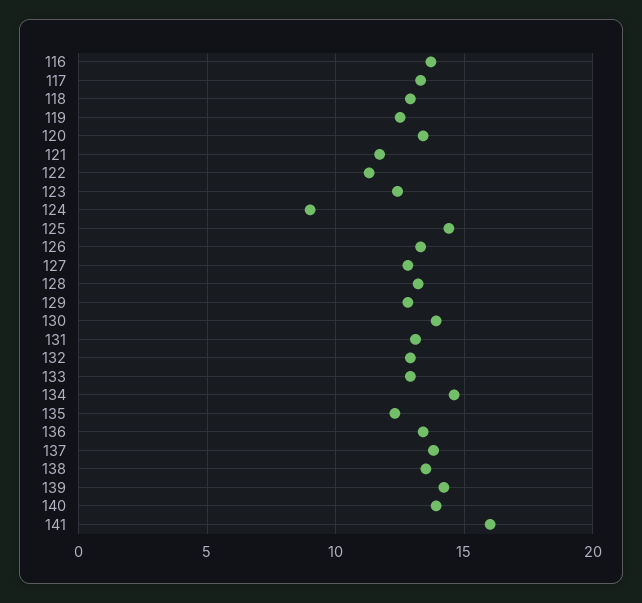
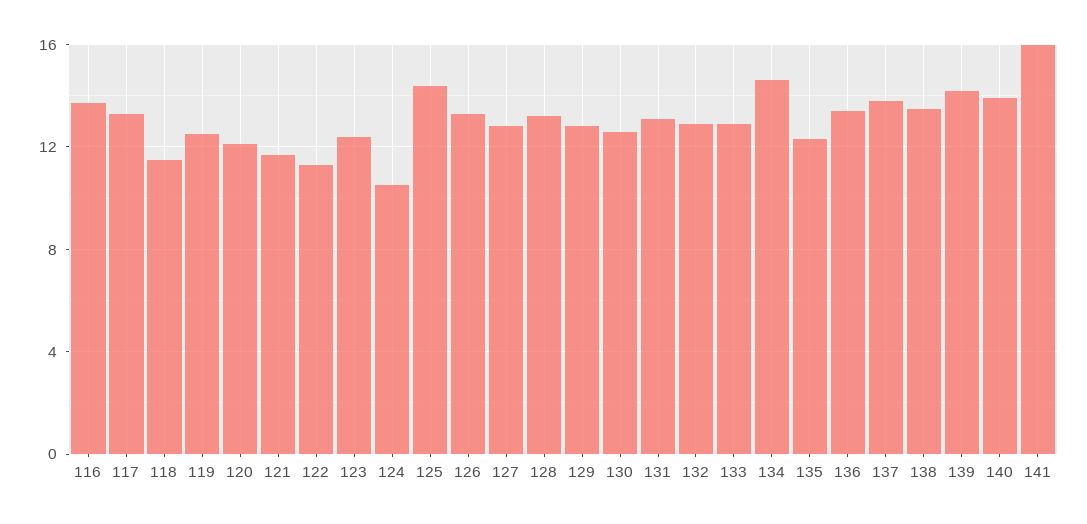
  {
    "116": 13.5,
    "117": 13.5,
-   "118": 13,
+   "118": 11.5,
    "119": 12.5,
-   "120": 13.5,
+   "120": 12,
    "121": 11.5,
    "122": 11.5,
    "123": 12.5,
-   "124": 9,
+   "124": 10.5,
    "125": 14.5,
    "126": 13.5,
    "127": 13,
    "128": 13,
    "129": 13,
-   "130": 14,
+   "130": 12.5,
    "131": 13,
    "132": 13,
    "133": 13,
    "134": 14.5,
    "135": 12.5,
    "136": 13.5,
    "137": 14,
    "138": 13.5,
    "139": 14,
    "140": 14,
    "141": 16
  }

